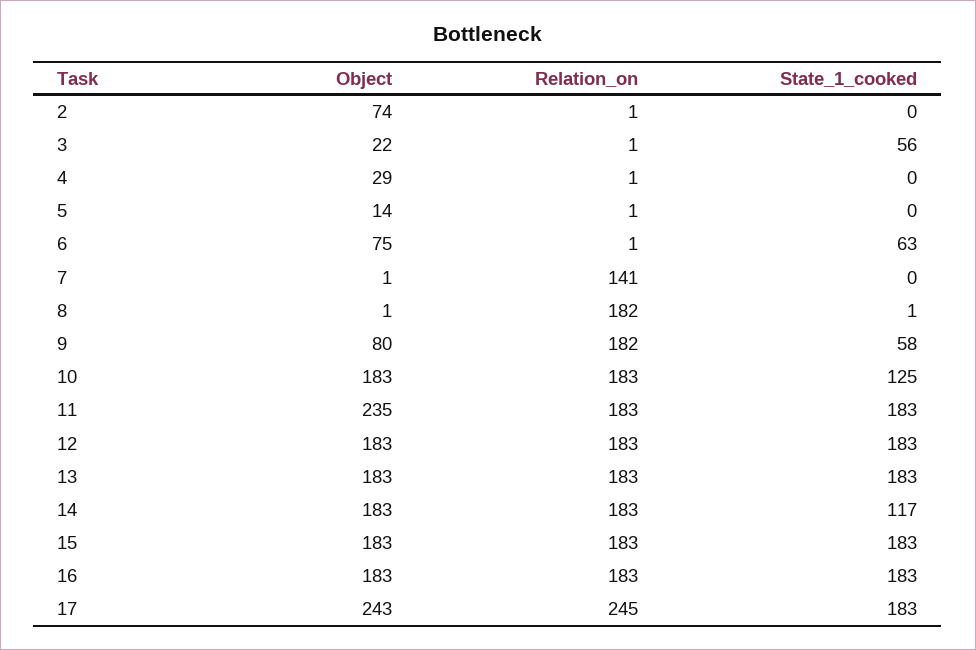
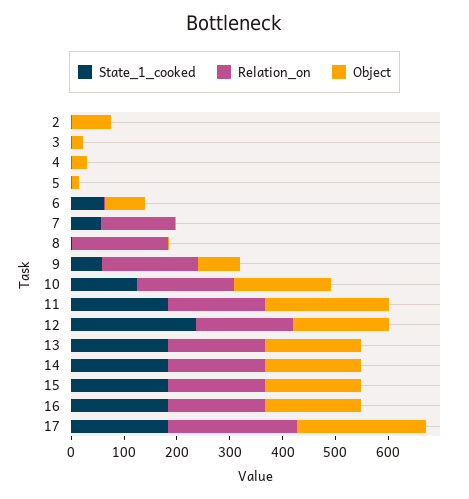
  {
    "Object": {
      "2": 74,
      "3": 22,
      "4": 29,
      "5": 14,
      "6": 75,
      "7": 1,
      "8": 1,
      "9": 80,
      "10": 183,
      "11": 235,
      "12": 183,
      "13": 183,
      "14": 183,
      "15": 183,
      "16": 183,
      "17": 243
    },
    "Relation_on": {
      "2": 1,
      "3": 1,
      "4": 1,
      "5": 1,
      "6": 1,
      "7": 141,
      "8": 182,
      "9": 182,
      "10": 183,
      "11": 183,
      "12": 183,
      "13": 183,
      "14": 183,
      "15": 183,
      "16": 183,
      "17": 245
    },
    "State_1_cooked": {
      "2": 0,
-     "3": 56,
+     "3": 0,
      "4": 0,
      "5": 0,
      "6": 63,
-     "7": 0,
+     "7": 60,
      "8": 1,
      "9": 58,
      "10": 125,
      "11": 183,
-     "12": 183,
+     "12": 240,
      "13": 183,
-     "14": 117,
+     "14": 180,
      "15": 183,
      "16": 183,
      "17": 183
    }
  }

